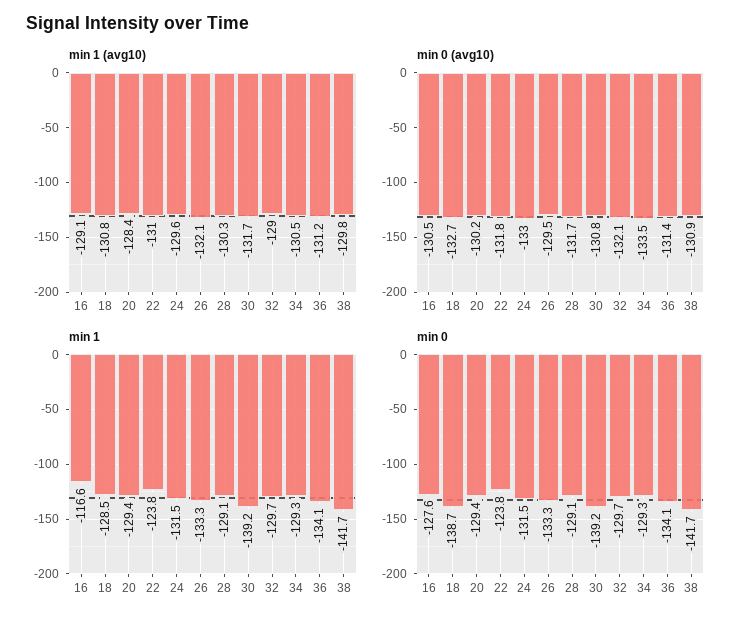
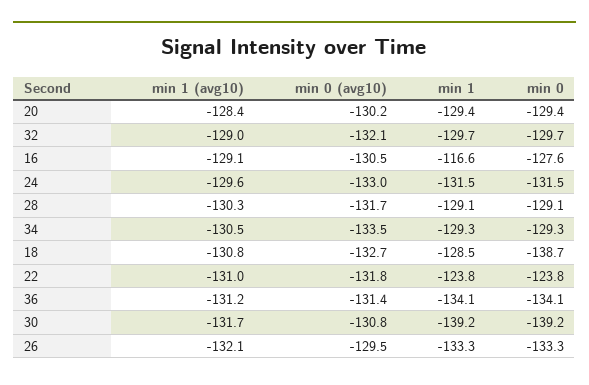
  {
    "min 1 (avg10)": {
      "16": -129.1,
      "18": -130.8,
      "20": -128.4,
      "22": -131,
      "24": -129.6,
      "26": -132.1,
      "28": -130.3,
      "30": -131.7,
      "32": -129,
      "34": -130.5,
-     "36": -131.2,
+     "36": -131.2
-     "38": -129.8
    },
    "min 0 (avg10)": {
      "16": -130.5,
      "18": -132.7,
      "20": -130.2,
      "22": -131.8,
      "24": -133,
      "26": -129.5,
      "28": -131.7,
      "30": -130.8,
      "32": -132.1,
      "34": -133.5,
-     "36": -131.4,
+     "36": -131.4
-     "38": -130.9
    },
    "min 1": {
      "16": -116.6,
      "18": -128.5,
      "20": -129.4,
      "22": -123.8,
      "24": -131.5,
      "26": -133.3,
      "28": -129.1,
      "30": -139.2,
      "32": -129.7,
      "34": -129.3,
-     "36": -134.1,
+     "36": -134.1
-     "38": -141.7
    },
    "min 0": {
      "16": -127.6,
      "18": -138.7,
      "20": -129.4,
      "22": -123.8,
      "24": -131.5,
      "26": -133.3,
      "28": -129.1,
      "30": -139.2,
      "32": -129.7,
      "34": -129.3,
-     "36": -134.1,
+     "36": -134.1
-     "38": -141.7
    }
  }

